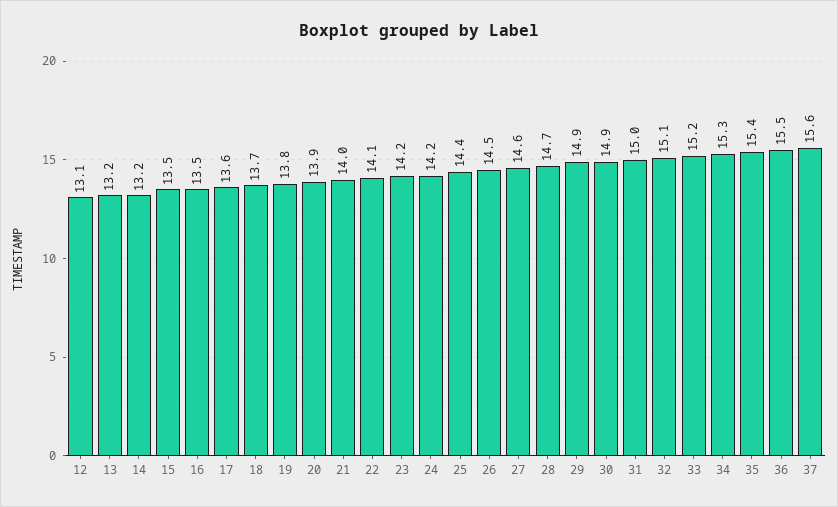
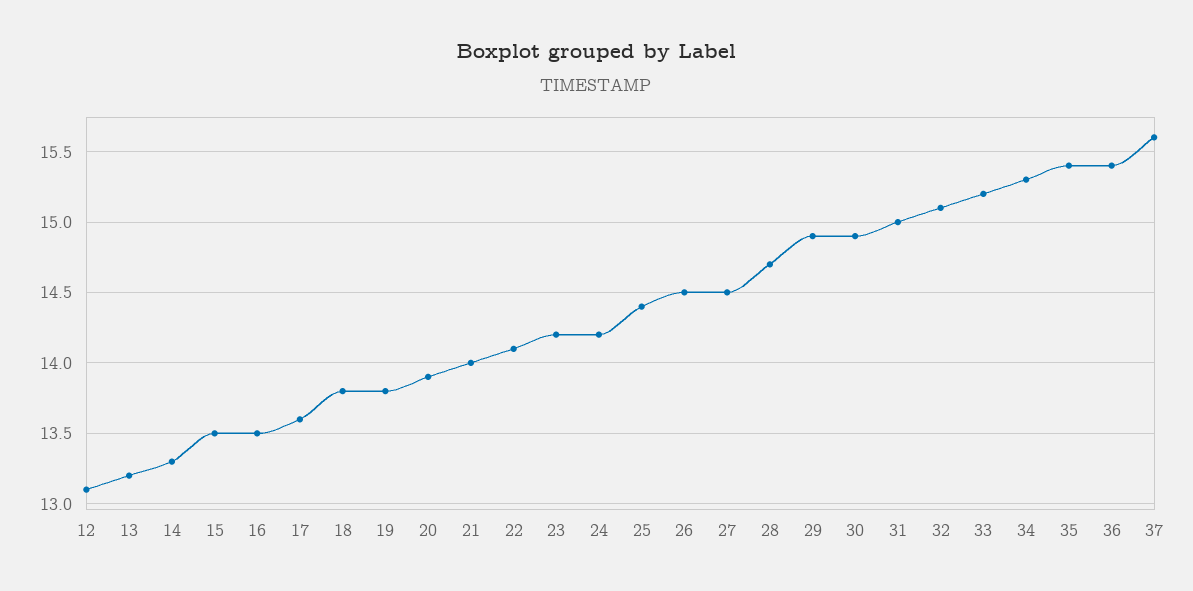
  {
    "12": 13.1,
    "13": 13.2,
-   "14": 13.2,
+   "14": 13.3,
    "15": 13.5,
    "16": 13.5,
    "17": 13.6,
-   "18": 13.7,
+   "18": 13.8,
    "19": 13.8,
    "20": 13.9,
    "21": 14,
    "22": 14.1,
    "23": 14.2,
    "24": 14.2,
    "25": 14.4,
    "26": 14.5,
-   "27": 14.6,
+   "27": 14.5,
    "28": 14.7,
    "29": 14.9,
    "30": 14.9,
    "31": 15,
    "32": 15.1,
    "33": 15.2,
    "34": 15.3,
    "35": 15.4,
-   "36": 15.5,
+   "36": 15.4,
    "37": 15.6
  }

